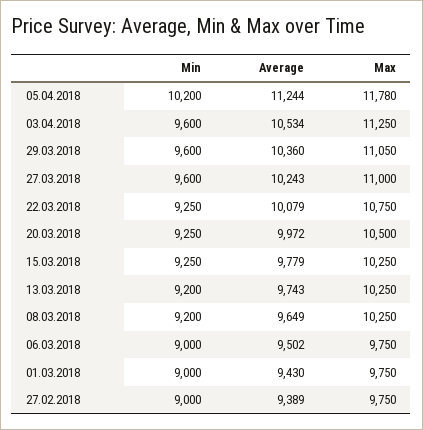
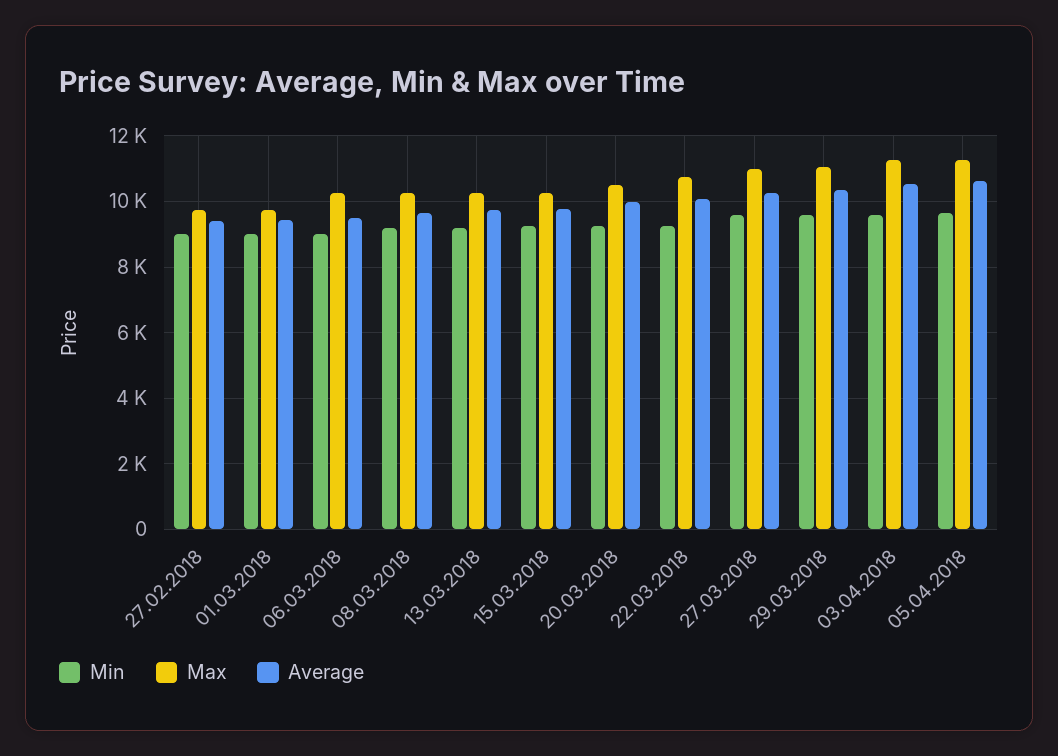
  {
    "Min": {
-     "05.04.2018": 10200,
+     "05.04.2018": 9600,
      "03.04.2018": 9600,
      "29.03.2018": 9600,
      "27.03.2018": 9600,
      "22.03.2018": 9250,
      "20.03.2018": 9250,
      "15.03.2018": 9250,
      "13.03.2018": 9200,
      "08.03.2018": 9200,
      "06.03.2018": 9000,
      "01.03.2018": 9000,
      "27.02.2018": 9000
    },
    "Average": {
-     "05.04.2018": 11244,
+     "05.04.2018": 10600,
      "03.04.2018": 10534,
      "29.03.2018": 10360,
      "27.03.2018": 10243,
      "22.03.2018": 10079,
      "20.03.2018": 9972,
      "15.03.2018": 9779,
      "13.03.2018": 9743,
      "08.03.2018": 9649,
      "06.03.2018": 9502,
      "01.03.2018": 9430,
      "27.02.2018": 9389
    },
    "Max": {
-     "05.04.2018": 11780,
+     "05.04.2018": 11200,
      "03.04.2018": 11250,
      "29.03.2018": 11050,
      "27.03.2018": 11000,
      "22.03.2018": 10750,
      "20.03.2018": 10500,
      "15.03.2018": 10250,
      "13.03.2018": 10250,
      "08.03.2018": 10250,
-     "06.03.2018": 9750,
+     "06.03.2018": 10200,
      "01.03.2018": 9750,
      "27.02.2018": 9750
    }
  }

